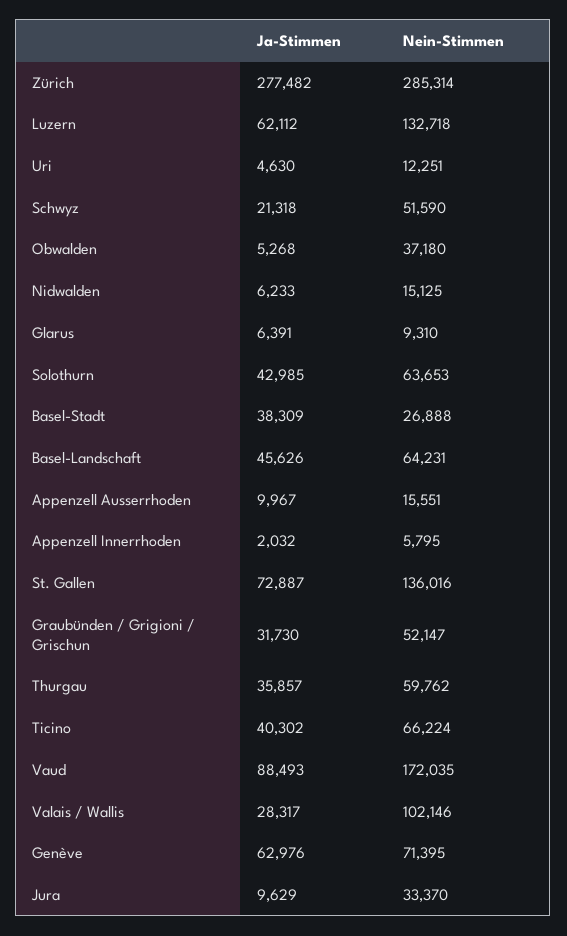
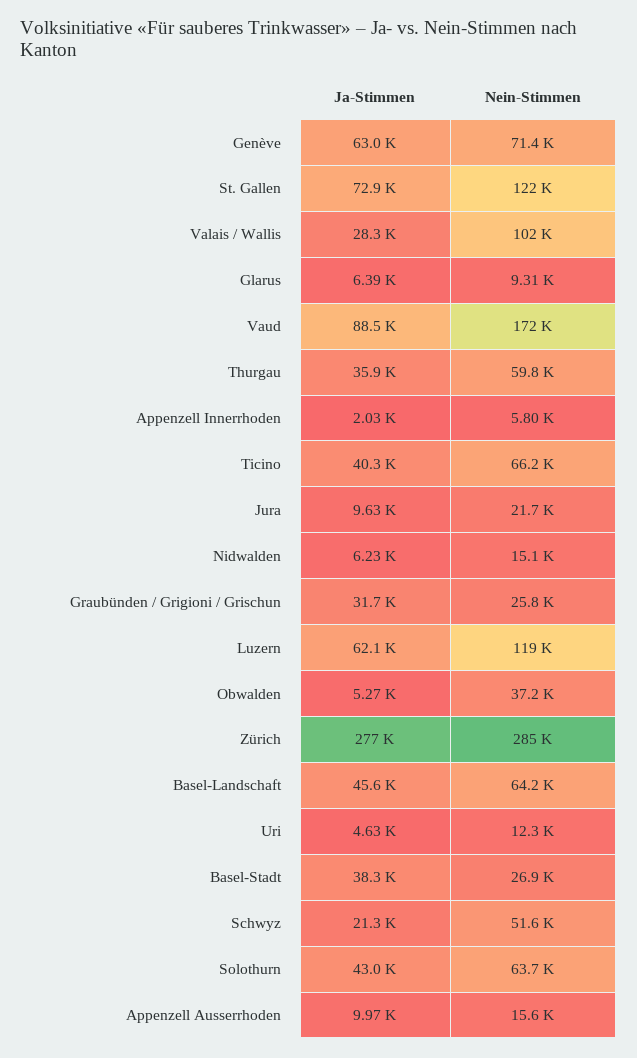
  {
    "Ja-Stimmen": {
      "Zürich": 277482,
      "Luzern": 62112,
      "Uri": 4630,
      "Schwyz": 21318,
      "Obwalden": 5268,
      "Nidwalden": 6233,
      "Glarus": 6391,
      "Solothurn": 42985,
      "Basel-Stadt": 38309,
      "Basel-Landschaft": 45626,
      "Appenzell Ausserrhoden": 9967,
      "Appenzell Innerrhoden": 2032,
      "St. Gallen": 72887,
      "Graubünden / Grigioni / Grischun": 31730,
      "Thurgau": 35857,
      "Ticino": 40302,
      "Vaud": 88493,
      "Valais / Wallis": 28317,
      "Genève": 62976,
      "Jura": 9629
    },
    "Nein-Stimmen": {
      "Zürich": 285314,
-     "Luzern": 132718,
+     "Luzern": 119000,
      "Uri": 12251,
      "Schwyz": 51590,
      "Obwalden": 37180,
      "Nidwalden": 15125,
      "Glarus": 9310,
      "Solothurn": 63653,
      "Basel-Stadt": 26888,
      "Basel-Landschaft": 64231,
      "Appenzell Ausserrhoden": 15551,
      "Appenzell Innerrhoden": 5795,
-     "St. Gallen": 136016,
+     "St. Gallen": 122000,
-     "Graubünden / Grigioni / Grischun": 52147,
+     "Graubünden / Grigioni / Grischun": 25800,
      "Thurgau": 59762,
      "Ticino": 66224,
      "Vaud": 172035,
      "Valais / Wallis": 102146,
      "Genève": 71395,
-     "Jura": 33370
+     "Jura": 21700
    }
  }

